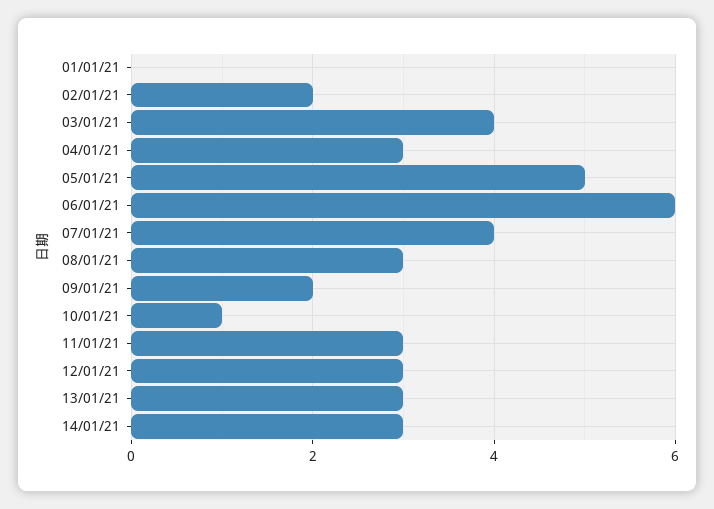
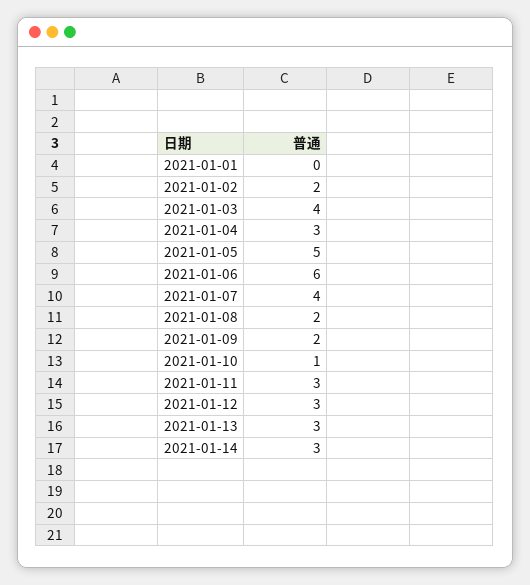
  {
    "01/01/21": 0,
    "02/01/21": 2,
    "03/01/21": 4,
    "04/01/21": 3,
    "05/01/21": 5,
    "06/01/21": 6,
    "07/01/21": 4,
-   "08/01/21": 3,
+   "08/01/21": 2,
    "09/01/21": 2,
    "10/01/21": 1,
    "11/01/21": 3,
    "12/01/21": 3,
    "13/01/21": 3,
    "14/01/21": 3
  }

